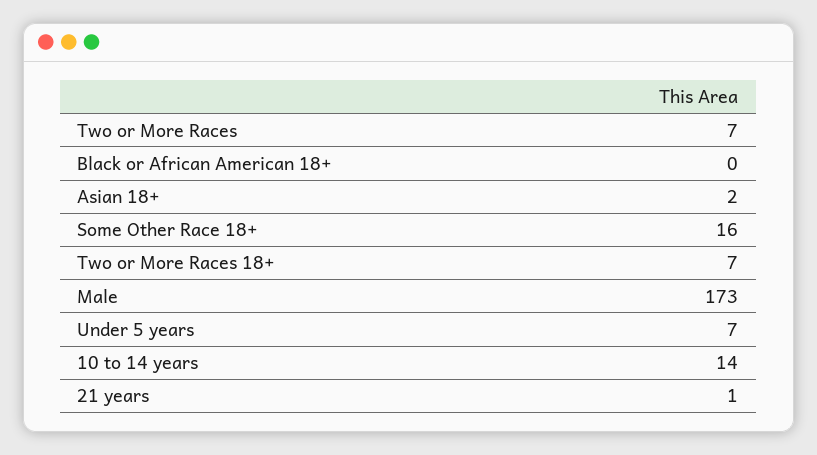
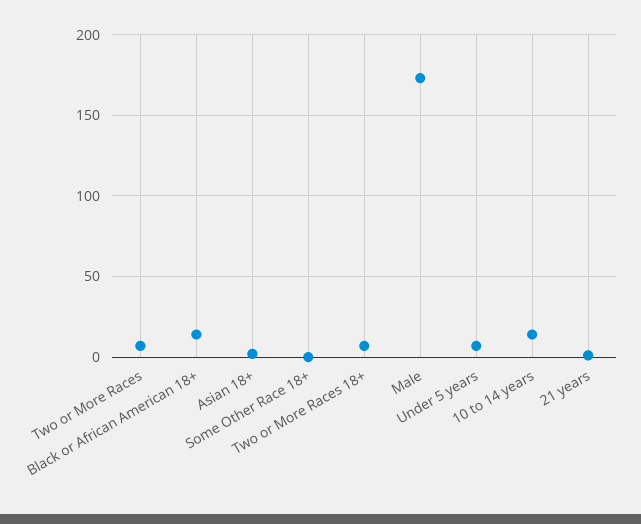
  {
    "Two or More Races": 7,
-   "Black or African American 18+": 0,
+   "Black or African American 18+": 15,
    "Asian 18+": 2,
-   "Some Other Race 18+": 16,
+   "Some Other Race 18+": 0,
    "Two or More Races 18+": 7,
    "Male": 173,
    "Under 5 years": 7,
    "10 to 14 years": 14,
    "21 years": 1
  }

